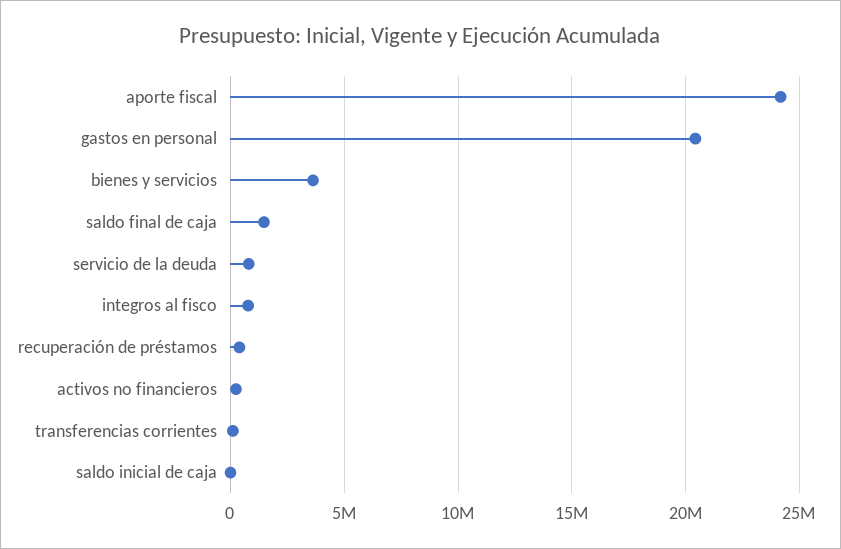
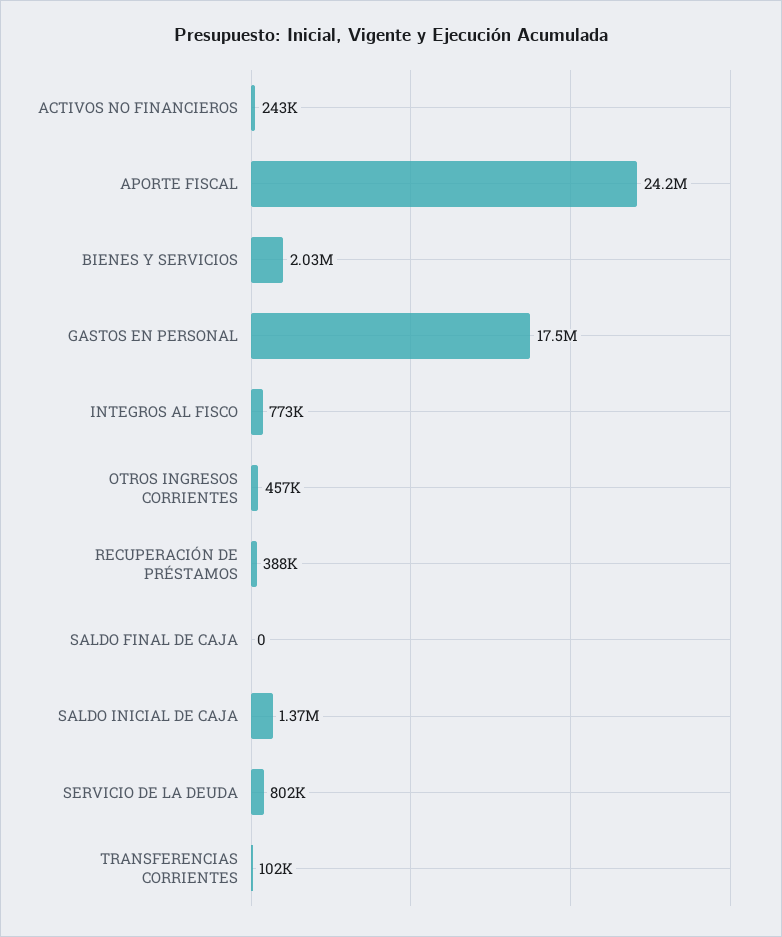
  {
    "aporte fiscal": 24200000,
-   "gastos en personal": 20500000,
+   "gastos en personal": 17500000,
-   "bienes y servicios": 3500000,
+   "bienes y servicios": 2030000,
-   "saldo final de caja": 1500000,
+   "saldo final de caja": 0,
    "servicio de la deuda": 802000,
    "integros al fisco": 773000,
    "recuperación de préstamos": 388000,
    "activos no financieros": 243000,
    "transferencias corrientes": 102000,
-   "saldo inicial de caja": 0
+   "saldo inicial de caja": 1370000,
+   "OTROS INGRESOS CORRIENTES": 457000
  }

